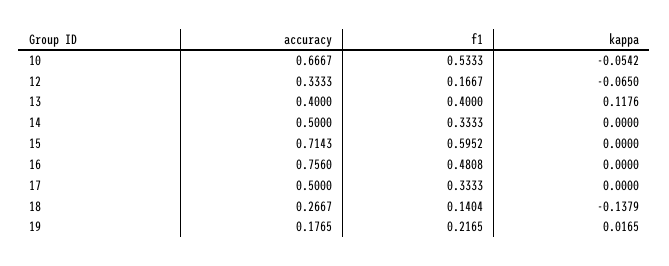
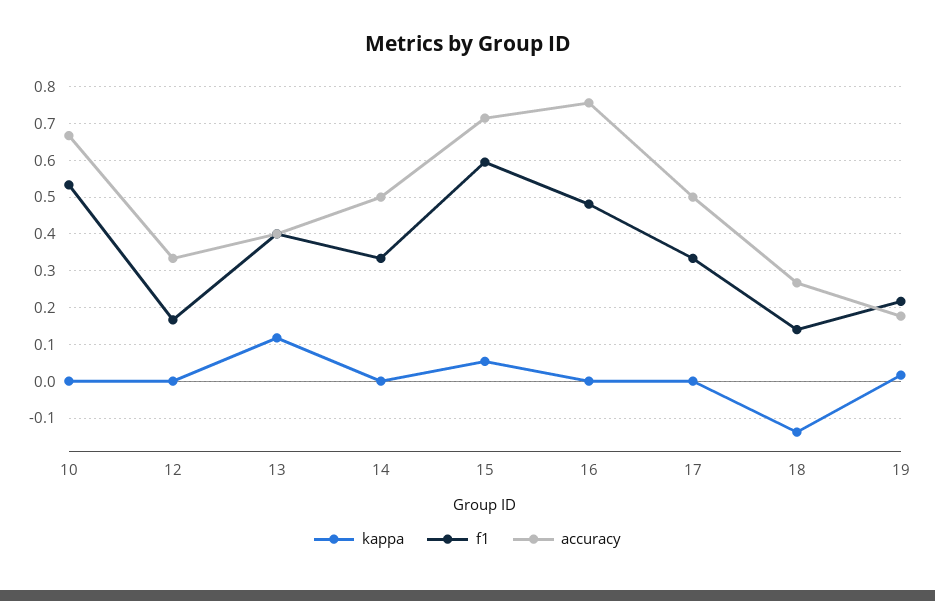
  {
    "accuracy": {
      "10": 0.6667,
      "12": 0.3333,
      "13": 0.4,
      "14": 0.5,
      "15": 0.7143,
      "16": 0.756,
      "17": 0.5,
      "18": 0.2667,
      "19": 0.1765
    },
    "f1": {
      "10": 0.5333,
      "12": 0.1667,
      "13": 0.4,
      "14": 0.3333,
      "15": 0.5952,
      "16": 0.4808,
      "17": 0.3333,
      "18": 0.1404,
      "19": 0.2165
    },
    "kappa": {
-     "10": -0.0542,
+     "10": 0,
-     "12": -0.065,
+     "12": 0,
      "13": 0.1176,
      "14": 0,
-     "15": 0,
+     "15": 0.06,
      "16": 0,
      "17": 0,
      "18": -0.1379,
      "19": 0.0165
    }
  }

